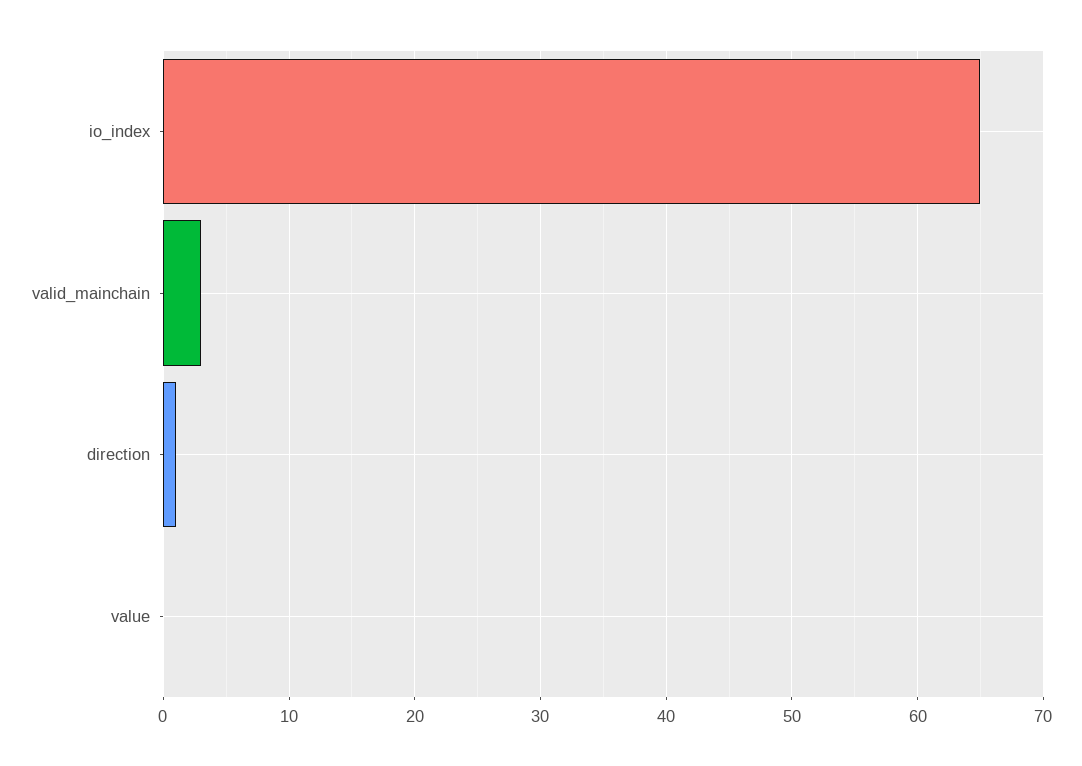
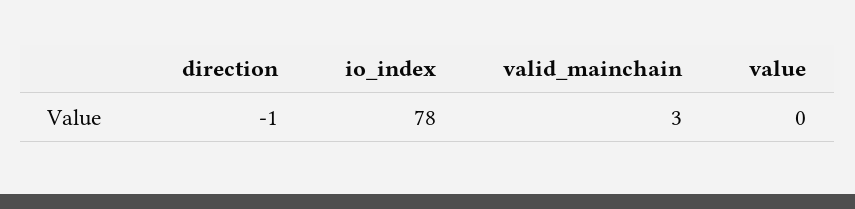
  {
-   "io_index": 65,
+   "io_index": 78,
    "valid_mainchain": 3,
-   "direction": 1,
+   "direction": -1,
    "value": 0
  }

